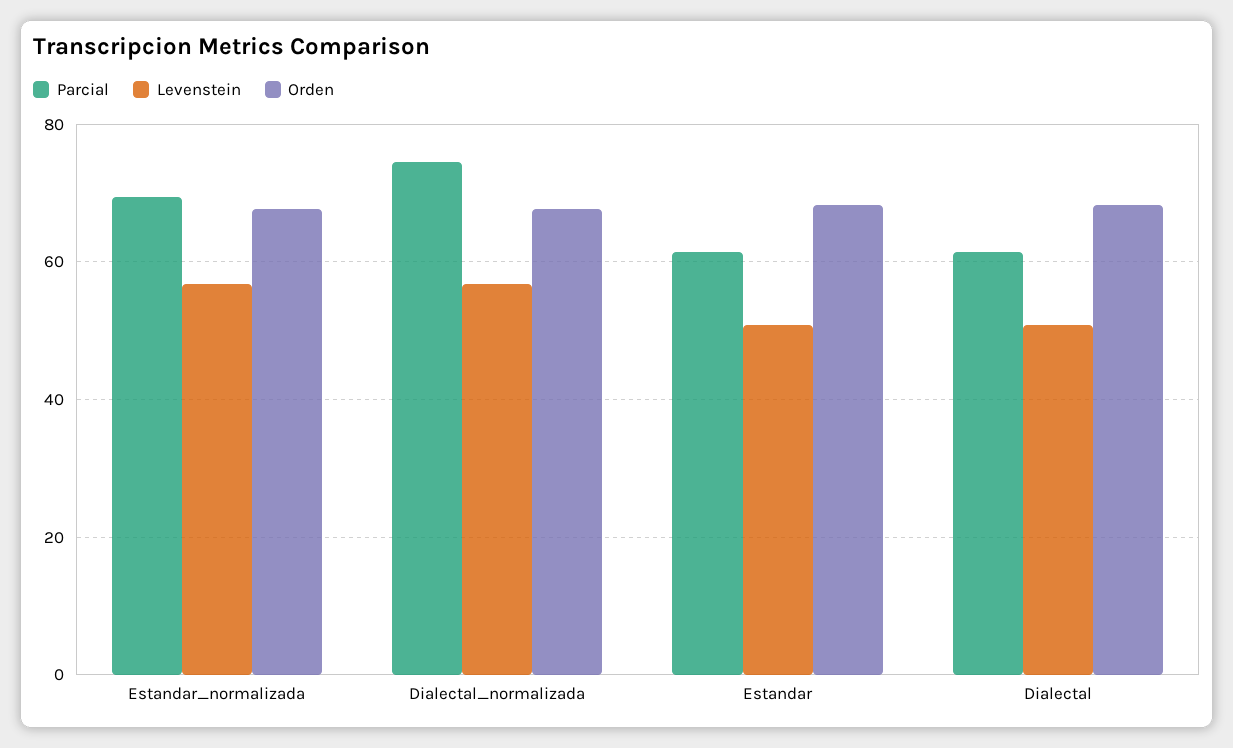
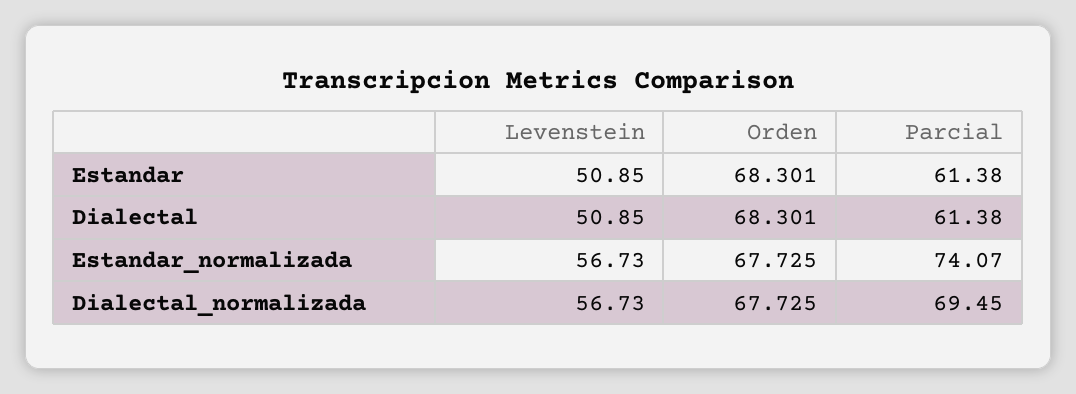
  {
    "Parcial": {
-     "Estandar_normalizada": 70,
+     "Estandar_normalizada": 74.07,
-     "Dialectal_normalizada": 74,
+     "Dialectal_normalizada": 69.45,
      "Estandar": 61.38,
      "Dialectal": 61.38
    },
    "Levenstein": {
      "Estandar_normalizada": 56.73,
      "Dialectal_normalizada": 56.73,
      "Estandar": 50.85,
      "Dialectal": 50.85
    },
    "Orden": {
      "Estandar_normalizada": 67.725,
      "Dialectal_normalizada": 67.725,
      "Estandar": 68.301,
      "Dialectal": 68.301
    }
  }

